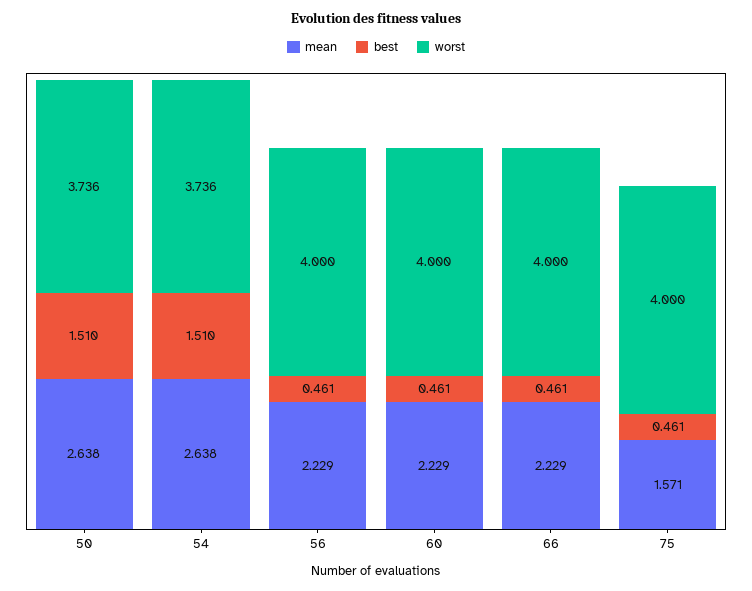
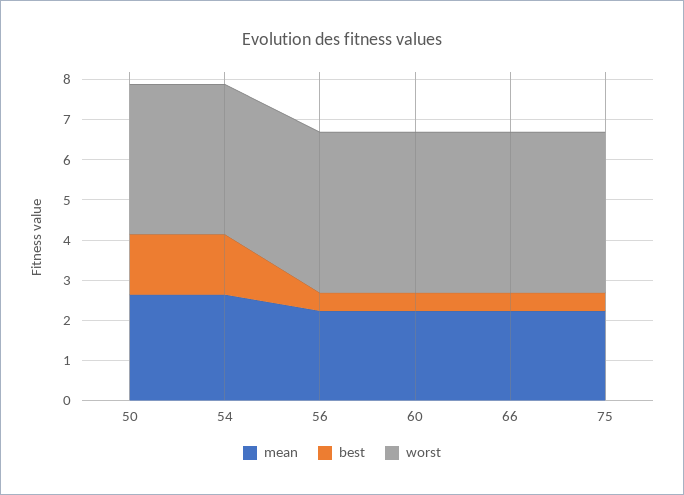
  {
    "mean": {
      "50": 2.638,
      "54": 2.638,
      "56": 2.229,
      "60": 2.229,
      "66": 2.229,
-     "75": 1.571
+     "75": 2.2
    },
    "best": {
      "50": 1.51,
      "54": 1.51,
      "56": 0.461,
      "60": 0.461,
      "66": 0.461,
      "75": 0.461
    },
    "worst": {
      "50": 3.736,
      "54": 3.736,
      "56": 4,
      "60": 4,
      "66": 4,
      "75": 4
    }
  }

